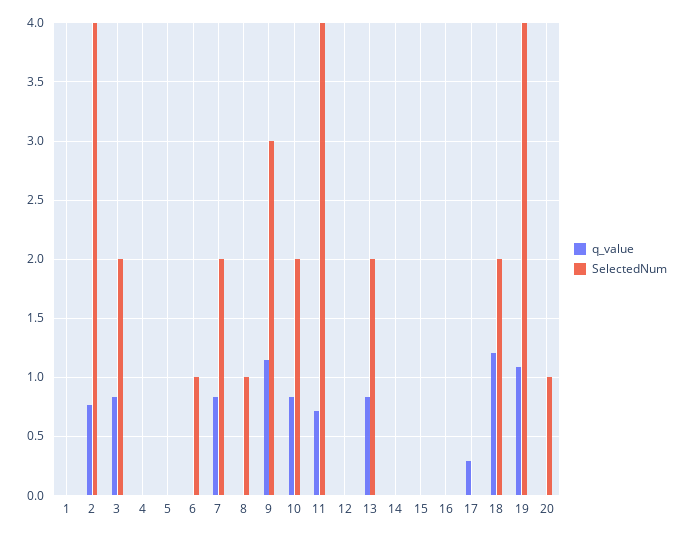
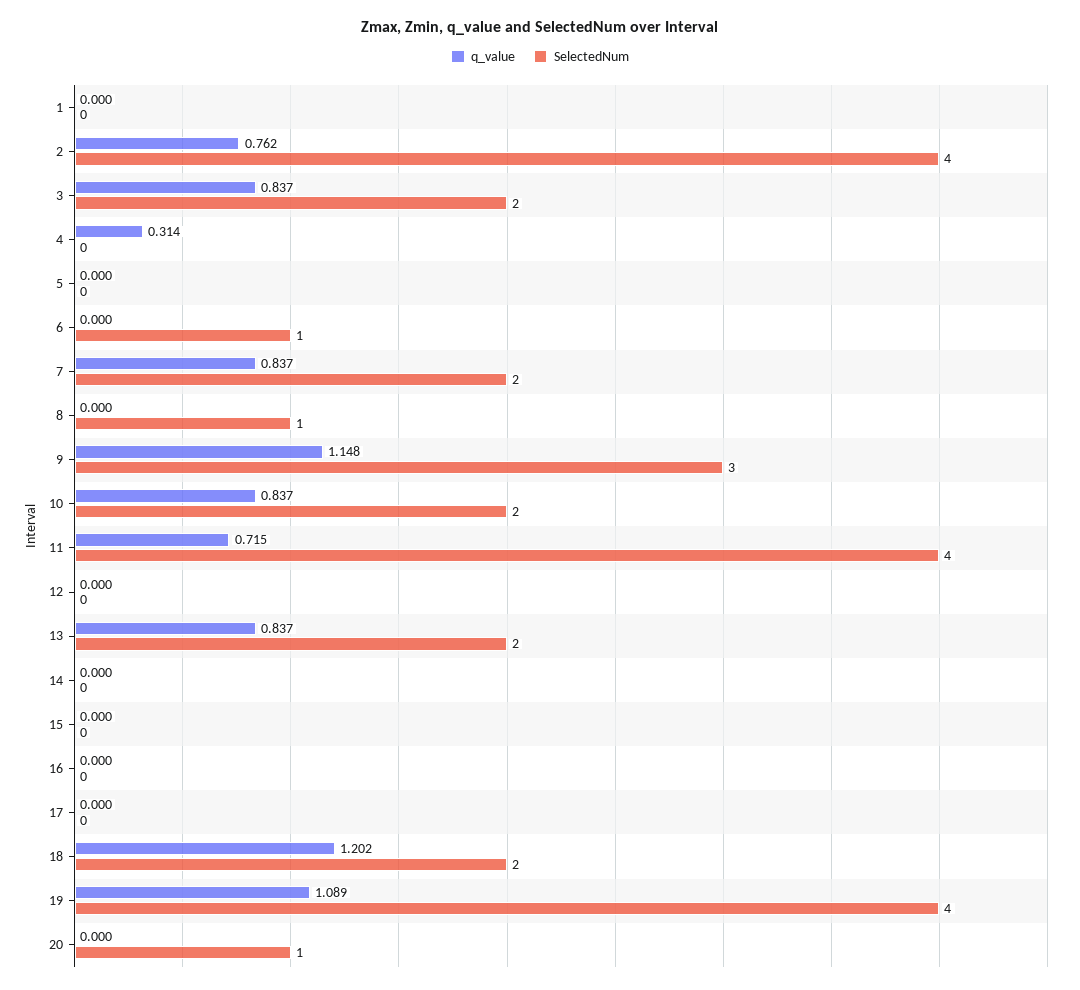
  {
    "q_value": {
      "1": 0,
      "2": 0.762,
      "3": 0.837,
-     "4": 0,
+     "4": 0.314,
      "5": 0,
      "6": 0,
      "7": 0.837,
      "8": 0,
      "9": 1.148,
      "10": 0.837,
      "11": 0.715,
      "12": 0,
      "13": 0.837,
      "14": 0,
      "15": 0,
      "16": 0,
-     "17": 0.3,
+     "17": 0,
      "18": 1.202,
      "19": 1.089,
      "20": 0
    },
    "SelectedNum": {
      "1": 0,
      "2": 4,
      "3": 2,
      "4": 0,
      "5": 0,
      "6": 1,
      "7": 2,
      "8": 1,
      "9": 3,
      "10": 2,
      "11": 4,
      "12": 0,
      "13": 2,
      "14": 0,
      "15": 0,
      "16": 0,
      "17": 0,
      "18": 2,
      "19": 4,
      "20": 1
    }
  }

